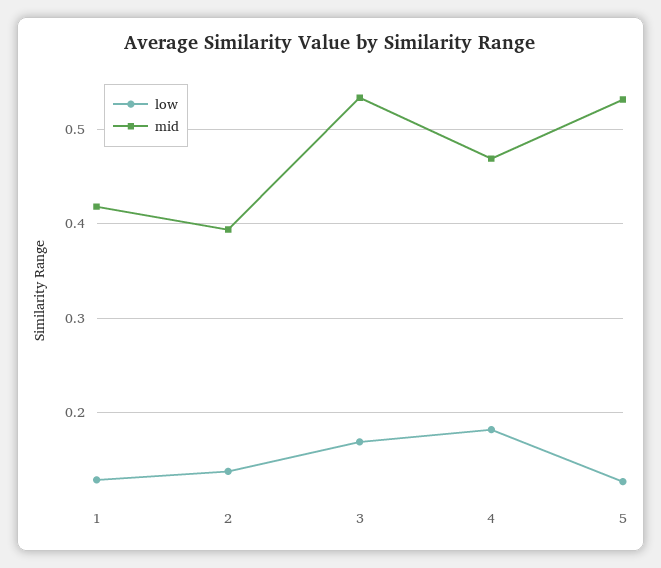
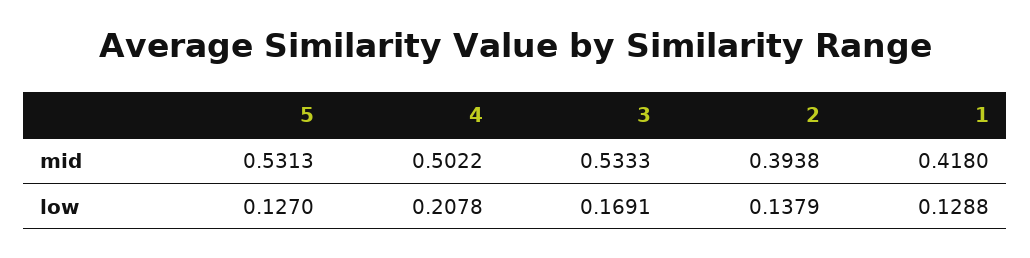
  {
    "low": {
      "1": 0.1288,
      "2": 0.1379,
      "3": 0.1691,
-     "4": 0.18,
+     "4": 0.2078,
      "5": 0.127
    },
    "mid": {
      "1": 0.418,
      "2": 0.3938,
      "3": 0.5333,
-     "4": 0.47,
+     "4": 0.5022,
      "5": 0.5313
    }
  }

